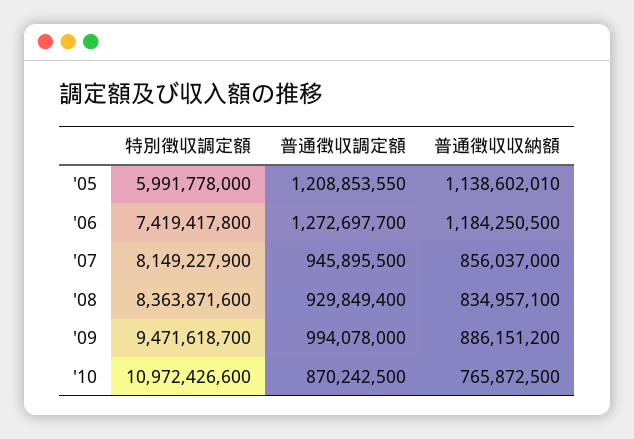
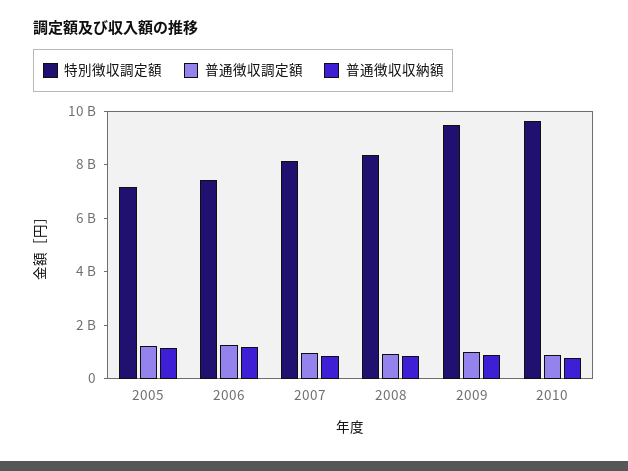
  {
    "特別徴収調定額": {
-     "'05": 5991778000,
+     "'05": 7000000000,
      "'06": 7419417800,
      "'07": 8149227900,
      "'08": 8363871600,
      "'09": 9471618700,
-     "'10": 10972426600
+     "'10": 9500000000
    },
    "普通徴収調定額": {
      "'05": 1208853550,
      "'06": 1272697700,
      "'07": 945895500,
      "'08": 929849400,
      "'09": 994078000,
      "'10": 870242500
    },
    "普通徴収収納額": {
      "'05": 1138602010,
      "'06": 1184250500,
      "'07": 856037000,
      "'08": 834957100,
      "'09": 886151200,
      "'10": 765872500
    }
  }

